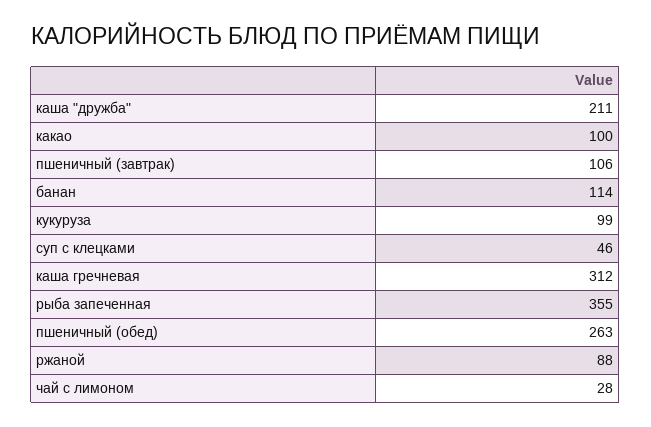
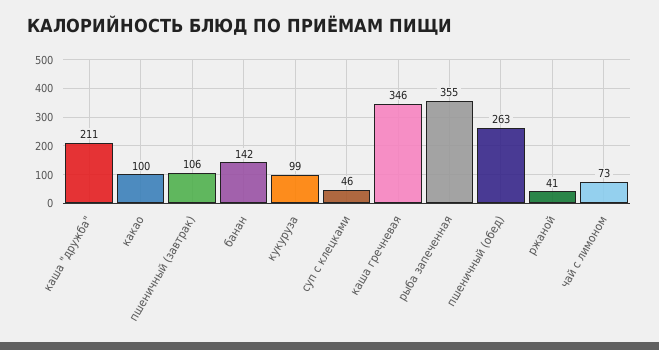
  {
    "каша \"дружба\"": 211,
    "какао": 100,
    "пшеничный (завтрак)": 106,
-   "банан": 114,
+   "банан": 142,
    "кукуруза": 99,
    "суп с клецками": 46,
-   "каша гречневая": 312,
+   "каша гречневая": 346,
    "рыба запеченная": 355,
    "пшеничный (обед)": 263,
-   "ржаной": 88,
+   "ржаной": 41,
-   "чай с лимоном": 28
+   "чай с лимоном": 73
  }

